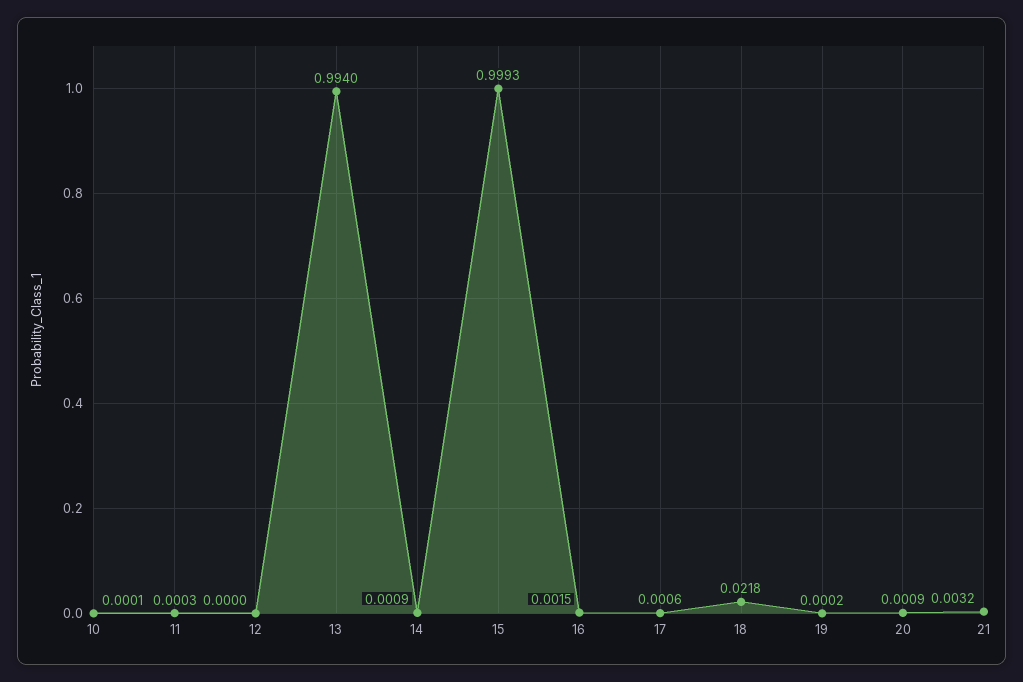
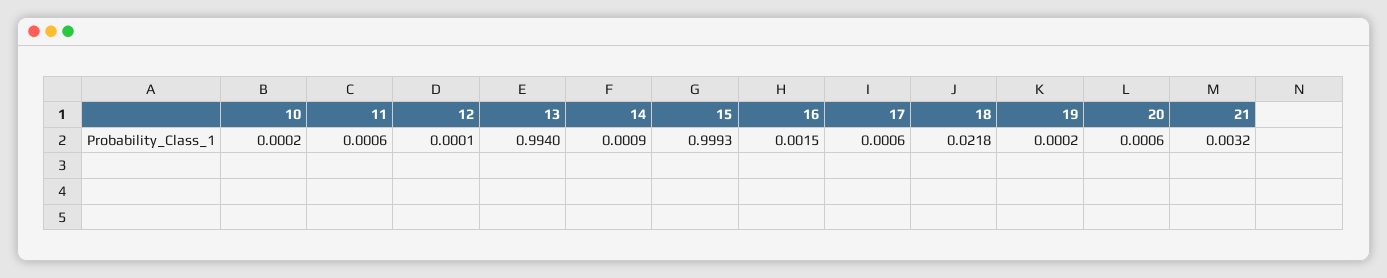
  {
-   "10": 0.0001,
+   "10": 0.0002,
-   "11": 0.0003,
+   "11": 0.0006,
-   "12": 0,
+   "12": 0.0001,
    "13": 0.994,
    "14": 0.0009,
    "15": 0.9993,
    "16": 0.0015,
    "17": 0.0006,
    "18": 0.0218,
    "19": 0.0002,
-   "20": 0.0009,
+   "20": 0.0006,
    "21": 0.0032
  }

